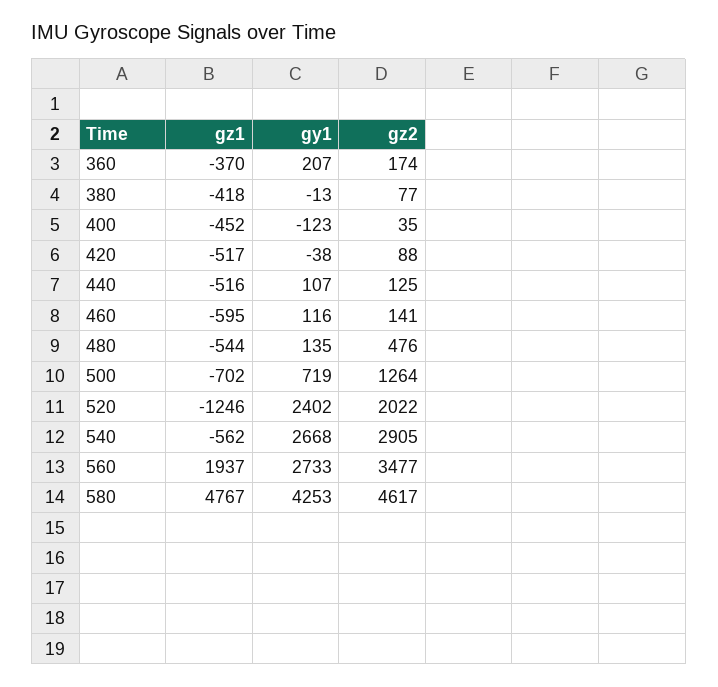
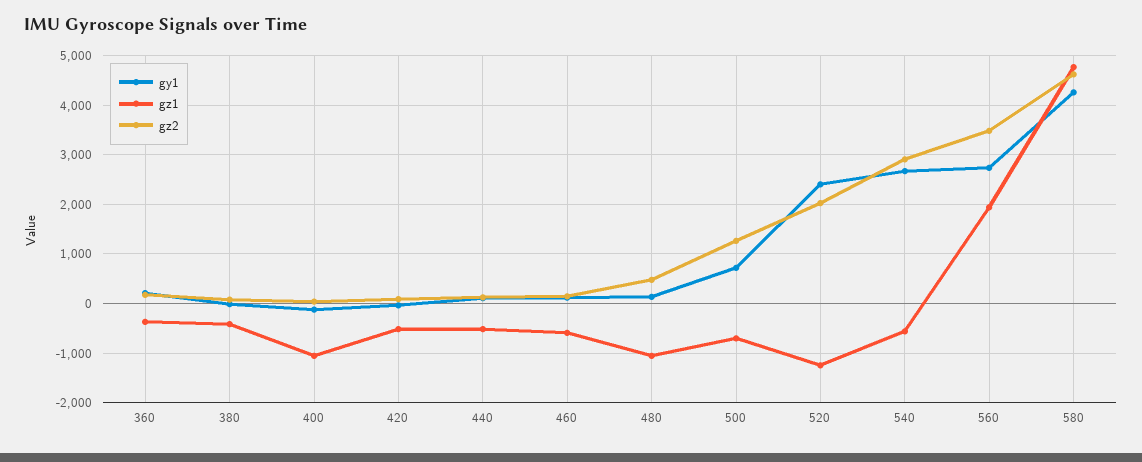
  {
    "gz1": {
      "360": -370,
      "380": -418,
-     "400": -452,
+     "400": -1000,
      "420": -517,
      "440": -516,
      "460": -595,
-     "480": -544,
+     "480": -1000,
      "500": -702,
      "520": -1246,
      "540": -562,
      "560": 1937,
      "580": 4767
    },
    "gy1": {
      "360": 207,
      "380": -13,
      "400": -123,
      "420": -38,
      "440": 107,
      "460": 116,
      "480": 135,
      "500": 719,
      "520": 2402,
      "540": 2668,
      "560": 2733,
      "580": 4253
    },
    "gz2": {
      "360": 174,
      "380": 77,
      "400": 35,
      "420": 88,
      "440": 125,
      "460": 141,
      "480": 476,
      "500": 1264,
      "520": 2022,
      "540": 2905,
      "560": 3477,
      "580": 4617
    }
  }

